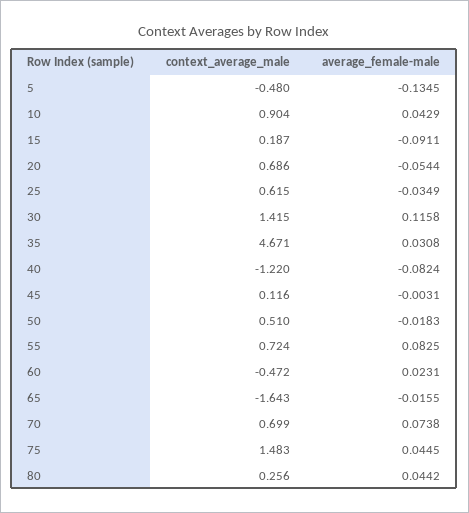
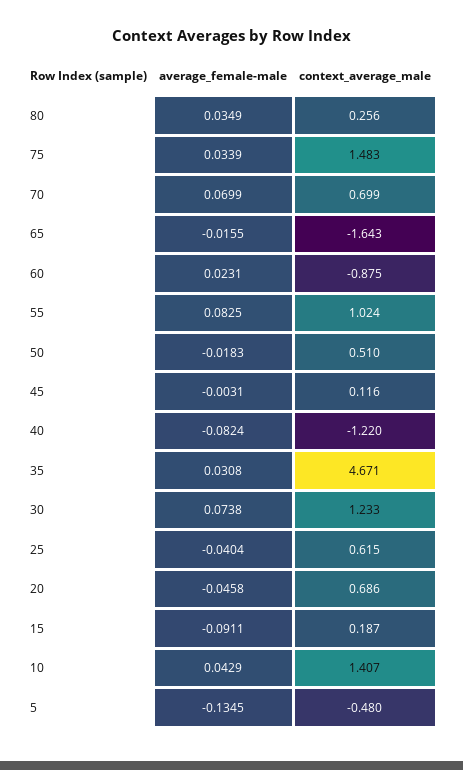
  {
    "context_average_male": {
      "5": -0.48,
-     "10": 0.904,
+     "10": 1.407,
      "15": 0.187,
      "20": 0.686,
      "25": 0.615,
-     "30": 1.415,
+     "30": 1.233,
      "35": 4.671,
      "40": -1.22,
      "45": 0.116,
      "50": 0.51,
-     "55": 0.724,
+     "55": 1.024,
-     "60": -0.472,
+     "60": -0.875,
      "65": -1.643,
      "70": 0.699,
      "75": 1.483,
      "80": 0.256
    },
    "average_female-male": {
      "5": -0.1345,
      "10": 0.0429,
      "15": -0.0911,
-     "20": -0.0544,
+     "20": -0.0458,
-     "25": -0.0349,
+     "25": -0.0404,
-     "30": 0.1158,
+     "30": 0.0738,
      "35": 0.0308,
      "40": -0.0824,
      "45": -0.0031,
      "50": -0.0183,
      "55": 0.0825,
      "60": 0.0231,
      "65": -0.0155,
-     "70": 0.0738,
+     "70": 0.0699,
-     "75": 0.0445,
+     "75": 0.0339,
-     "80": 0.0442
+     "80": 0.0349
    }
  }

